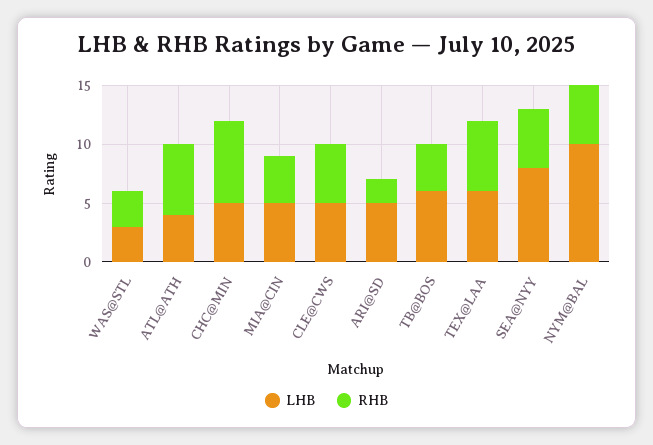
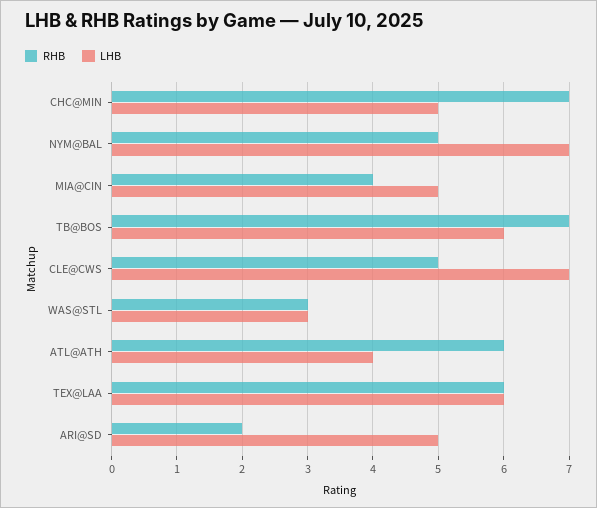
  {
    "LHB": {
      "WAS@STL": 3,
      "ATL@ATH": 4,
      "CHC@MIN": 5,
      "MIA@CIN": 5,
-     "CLE@CWS": 5,
+     "CLE@CWS": 7,
      "ARI@SD": 5,
      "TB@BOS": 6,
      "TEX@LAA": 6,
-     "SEA@NYY": 8,
-     "NYM@BAL": 10
+     "NYM@BAL": 7
    },
    "RHB": {
      "WAS@STL": 3,
      "ATL@ATH": 6,
      "CHC@MIN": 7,
      "MIA@CIN": 4,
      "CLE@CWS": 5,
      "ARI@SD": 2,
-     "TB@BOS": 4,
+     "TB@BOS": 7,
      "TEX@LAA": 6,
-     "SEA@NYY": 5,
      "NYM@BAL": 5
    }
  }

